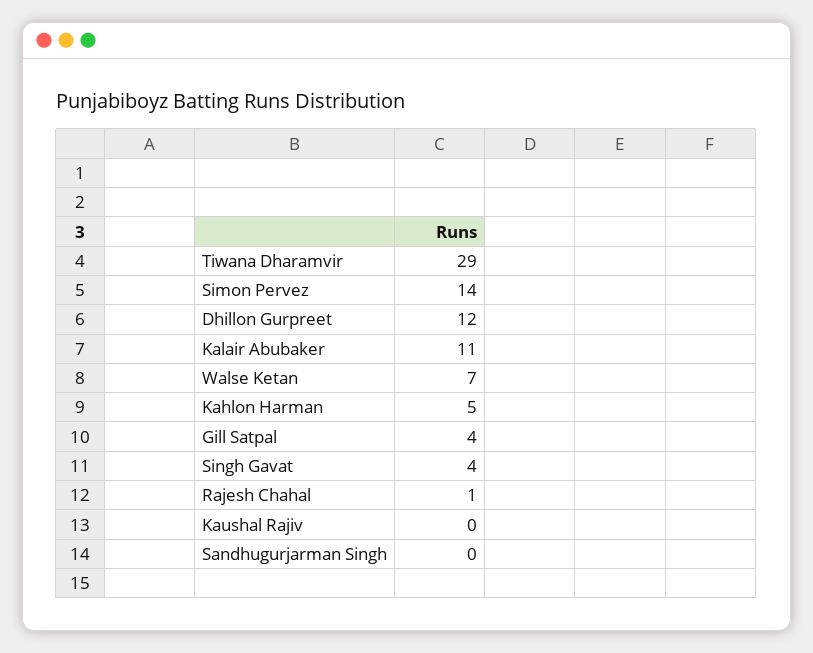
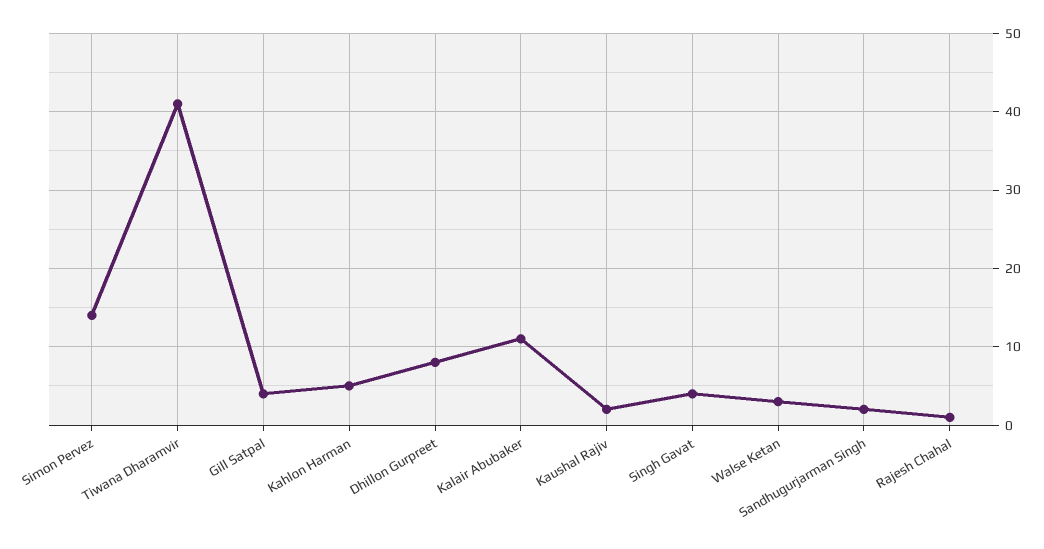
  {
-   "Tiwana Dharamvir": 29,
+   "Tiwana Dharamvir": 41,
    "Simon Pervez": 14,
-   "Dhillon Gurpreet": 12,
+   "Dhillon Gurpreet": 8,
    "Kalair Abubaker": 11,
-   "Walse Ketan": 7,
+   "Walse Ketan": 3,
    "Kahlon Harman": 5,
    "Gill Satpal": 4,
    "Singh Gavat": 4,
    "Rajesh Chahal": 1,
-   "Kaushal Rajiv": 0,
+   "Kaushal Rajiv": 2,
-   "Sandhugurjarman Singh": 0
+   "Sandhugurjarman Singh": 2
  }

